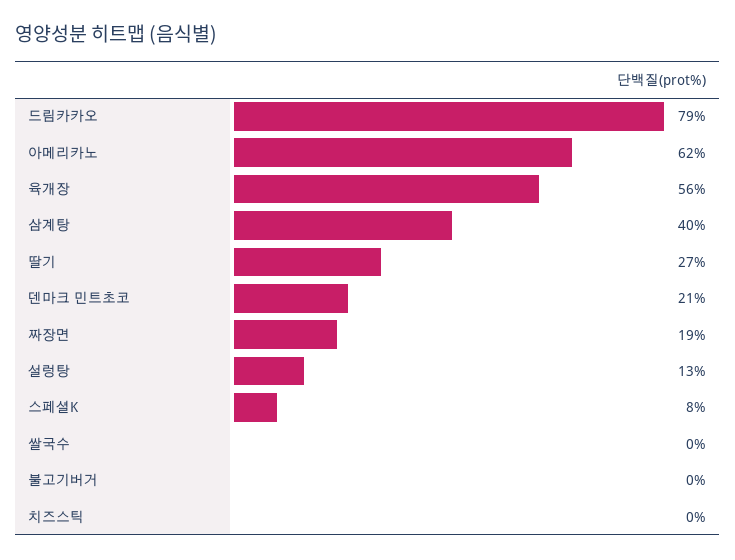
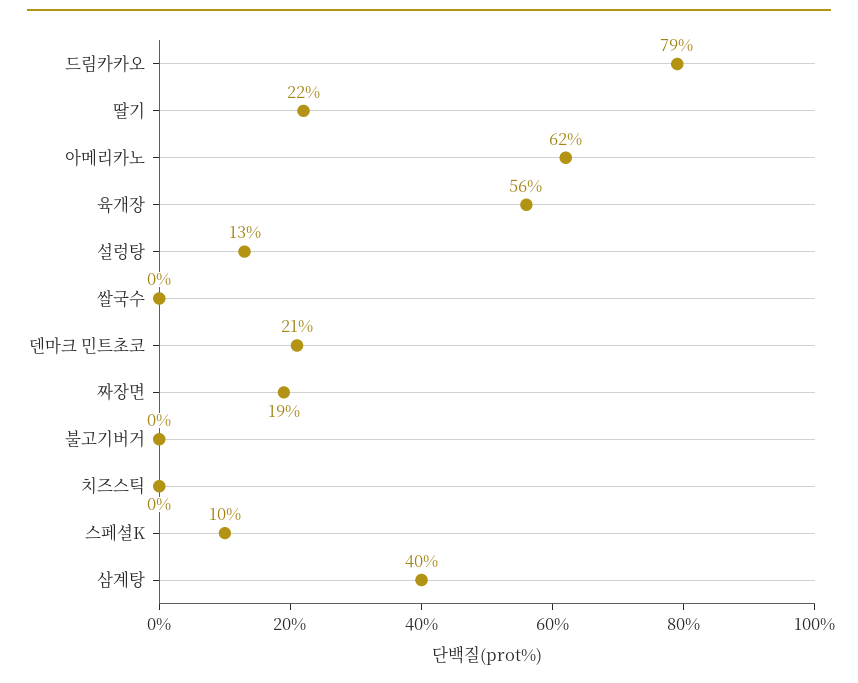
  {
    "드림카카오": 79,
    "아메리카노": 62,
    "육개장": 56,
    "삼계탕": 40,
-   "딸기": 27,
+   "딸기": 22,
    "덴마크 민트초코": 21,
    "짜장면": 19,
    "설렁탕": 13,
-   "스페셜K": 8,
+   "스페셜K": 10,
    "쌀국수": 0,
    "불고기버거": 0,
    "치즈스틱": 0
  }

